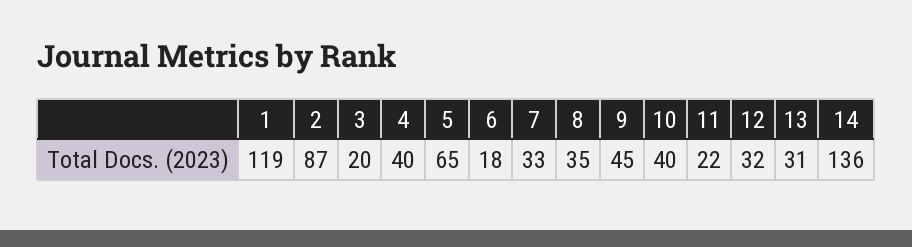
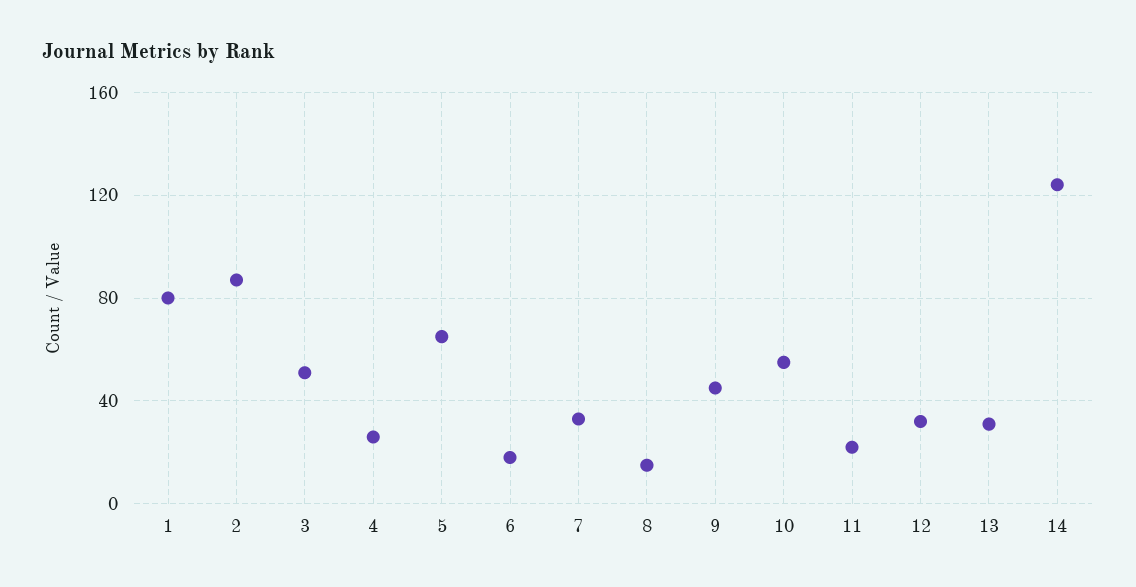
  {
-   "1": 119,
+   "1": 80,
    "2": 87,
-   "3": 20,
+   "3": 50,
-   "4": 40,
+   "4": 25,
    "5": 65,
    "6": 18,
    "7": 33,
-   "8": 35,
+   "8": 15,
    "9": 45,
-   "10": 40,
+   "10": 55,
    "11": 22,
    "12": 32,
    "13": 31,
-   "14": 136
+   "14": 125
  }

